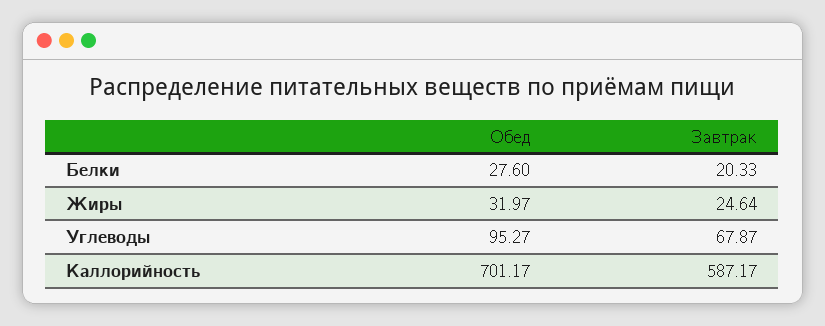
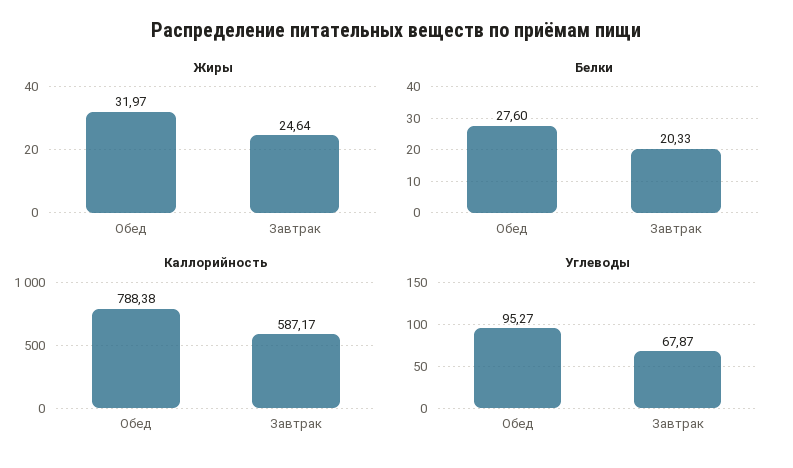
  {
    "Белки": {
      "Обед": 27.6,
      "Завтрак": 20.33
    },
    "Жиры": {
      "Обед": 31.97,
      "Завтрак": 24.64
    },
    "Углеводы": {
      "Обед": 95.27,
      "Завтрак": 67.87
    },
    "Каллорийность": {
-     "Обед": 701.17,
+     "Обед": 788.38,
      "Завтрак": 587.17
    }
  }

